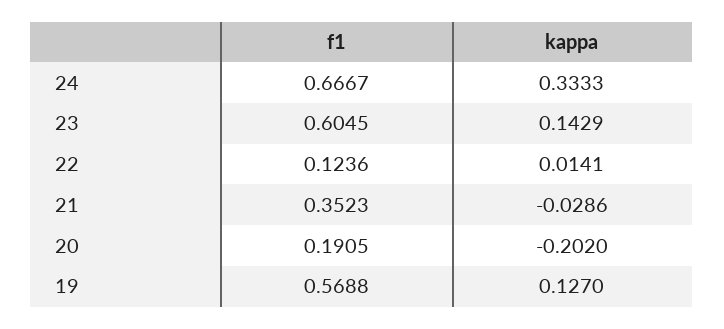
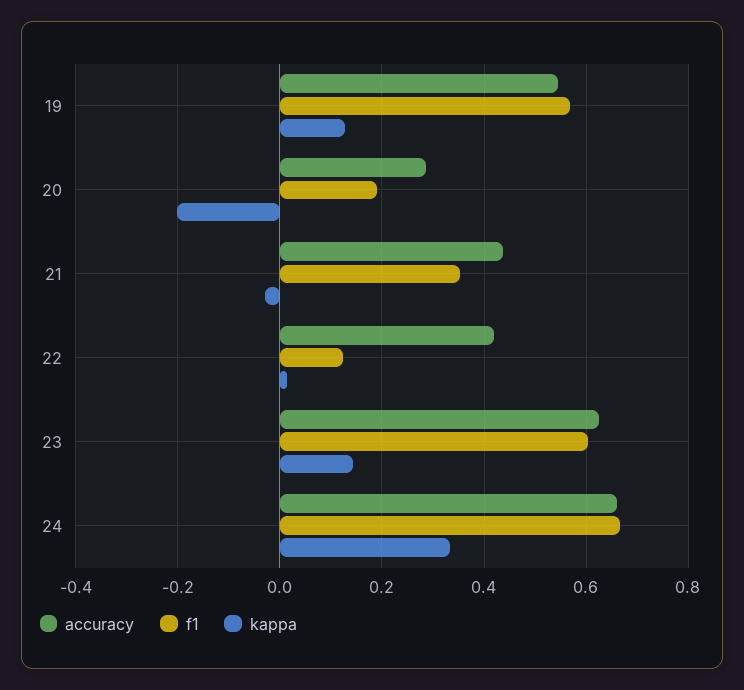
  {
    "f1": {
      "24": 0.6667,
      "23": 0.6045,
      "22": 0.1236,
      "21": 0.3523,
      "20": 0.1905,
      "19": 0.5688
    },
    "kappa": {
      "24": 0.3333,
      "23": 0.1429,
      "22": 0.0141,
      "21": -0.0286,
      "20": -0.202,
      "19": 0.127
-   }
+   },
+   "accuracy": {
+     "19": 0.54,
+     "20": 0.28,
+     "21": 0.44,
+     "22": 0.42,
+     "23": 0.62,
+     "24": 0.66
+   }
  }

